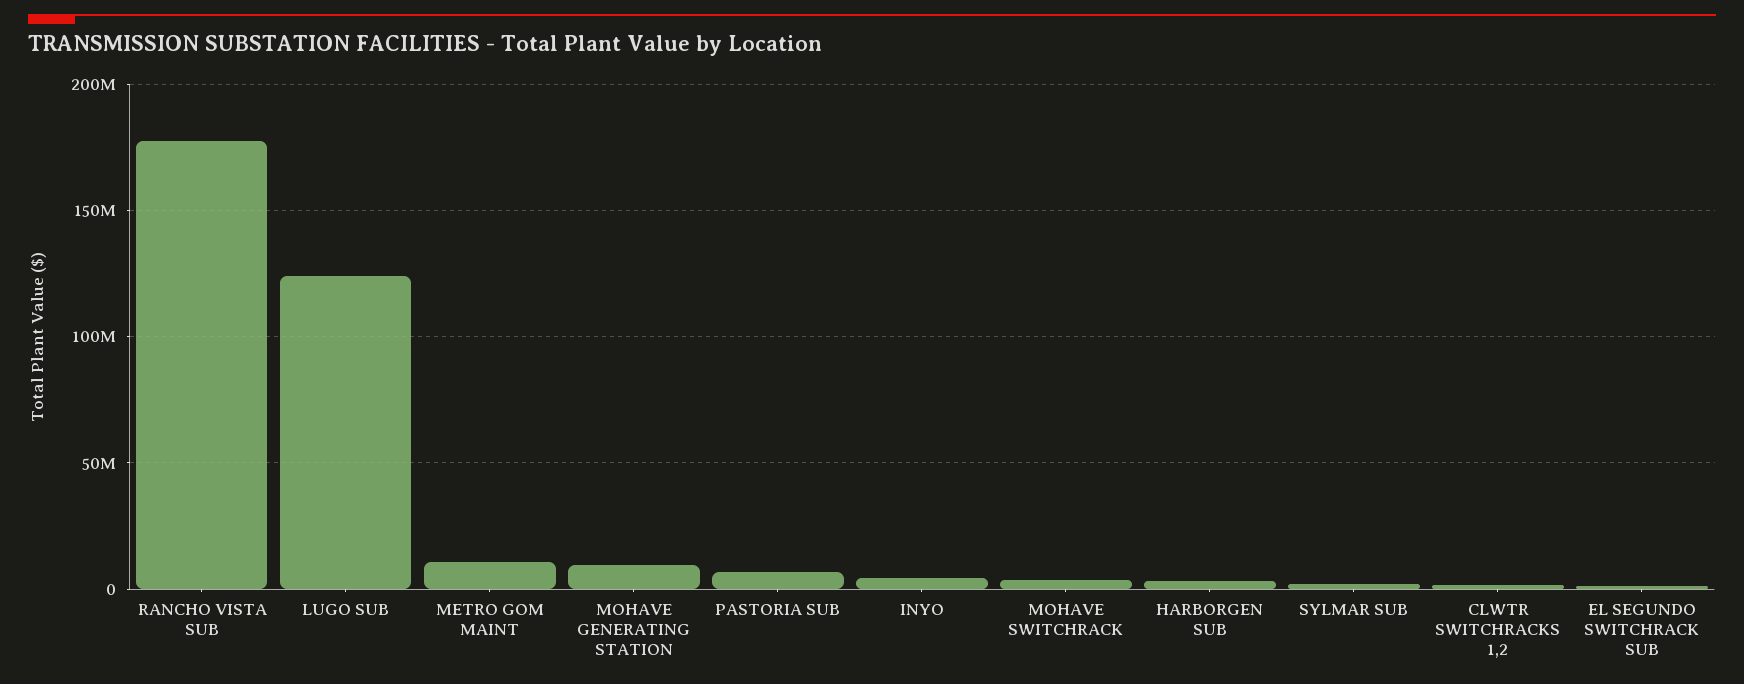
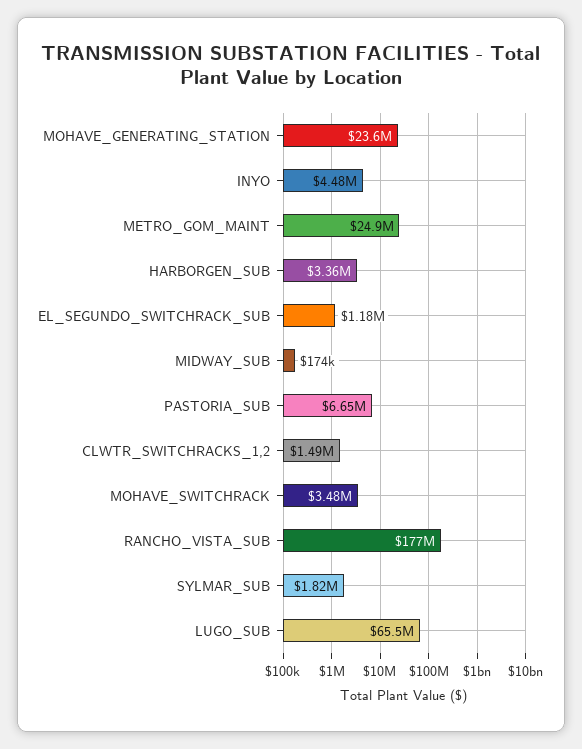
  {
    "RANCHO VISTA SUB": 177000000,
-   "LUGO SUB": 125000000,
+   "LUGO SUB": 65500000,
-   "METRO GOM MAINT": 10000000,
+   "METRO GOM MAINT": 24900000,
-   "MOHAVE GENERATING STATION": 10000000,
+   "MOHAVE GENERATING STATION": 23600000,
    "PASTORIA SUB": 6650000,
    "INYO": 4480000,
    "MOHAVE SWITCHRACK": 3480000,
    "HARBORGEN SUB": 3360000,
    "SYLMAR SUB": 1820000,
    "CLWTR SWITCHRACKS 1,2": 1490000,
-   "EL SEGUNDO SWITCHRACK SUB": 1180000
+   "EL SEGUNDO SWITCHRACK SUB": 1180000,
+   "MIDWAY_SUB": 174000
  }

